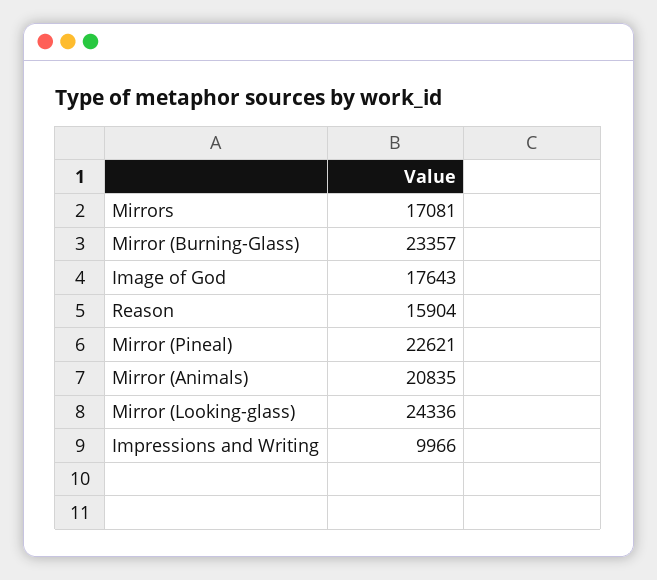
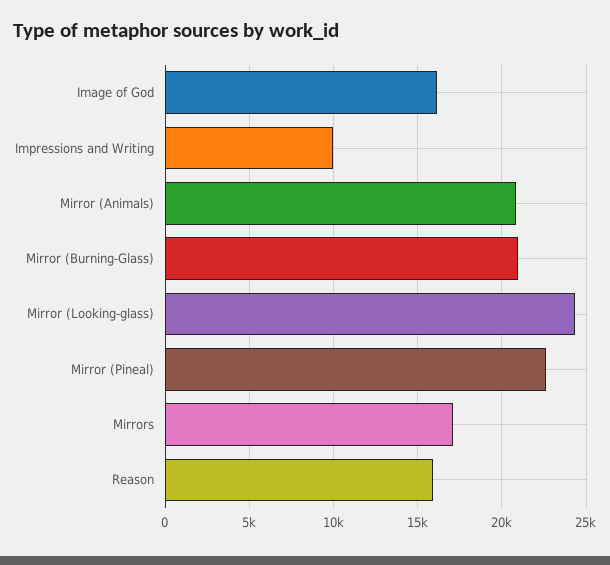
  {
    "Mirrors": 17081,
-   "Mirror (Burning-Glass)": 23357,
+   "Mirror (Burning-Glass)": 21000,
-   "Image of God": 17643,
+   "Image of God": 16000,
    "Reason": 15904,
    "Mirror (Pineal)": 22621,
    "Mirror (Animals)": 20835,
    "Mirror (Looking-glass)": 24336,
    "Impressions and Writing": 9966
  }

